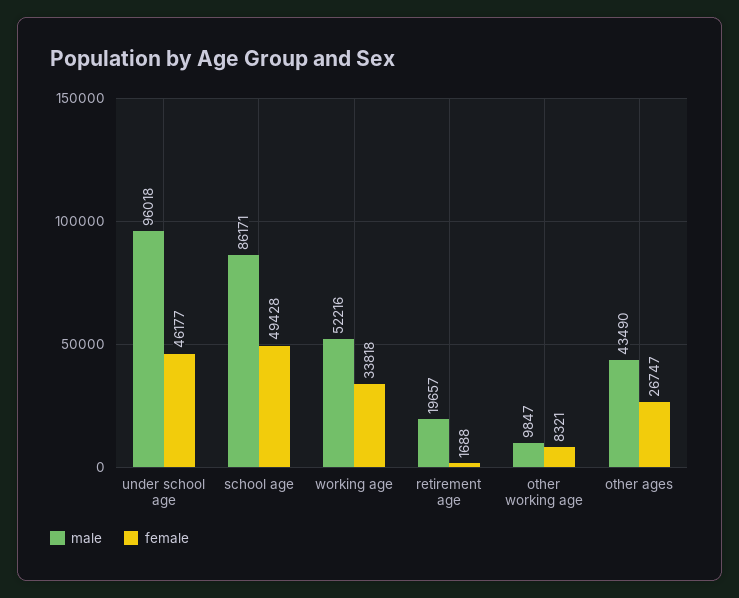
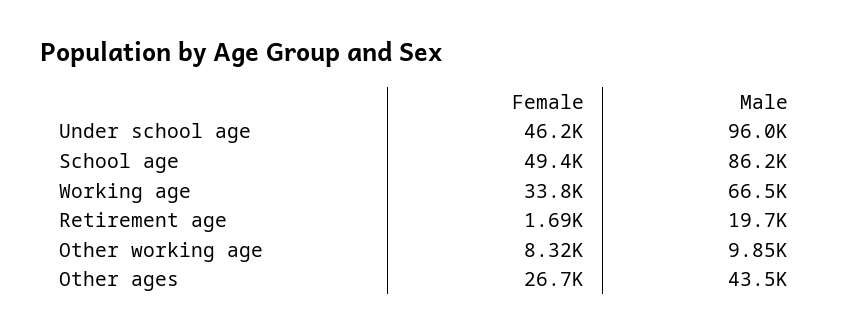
  {
    "male": {
      "under school age": 96018,
      "school age": 86171,
-     "working age": 52216,
+     "working age": 66500,
      "retirement age": 19657,
      "other working age": 9847,
      "other ages": 43490
    },
    "female": {
      "under school age": 46177,
      "school age": 49428,
      "working age": 33818,
      "retirement age": 1688,
      "other working age": 8321,
      "other ages": 26747
    }
  }

